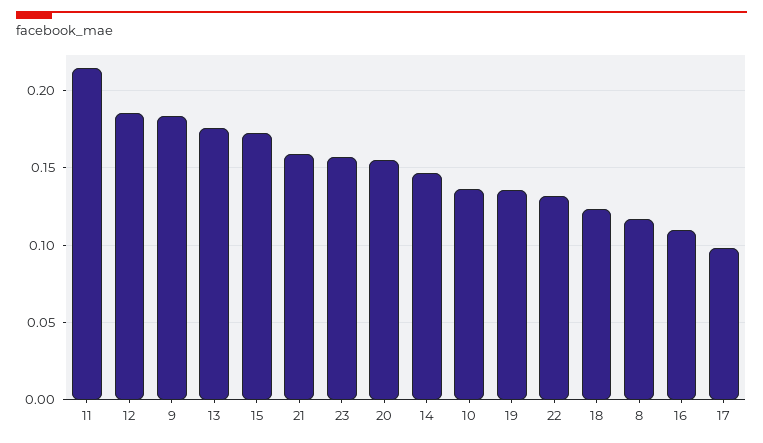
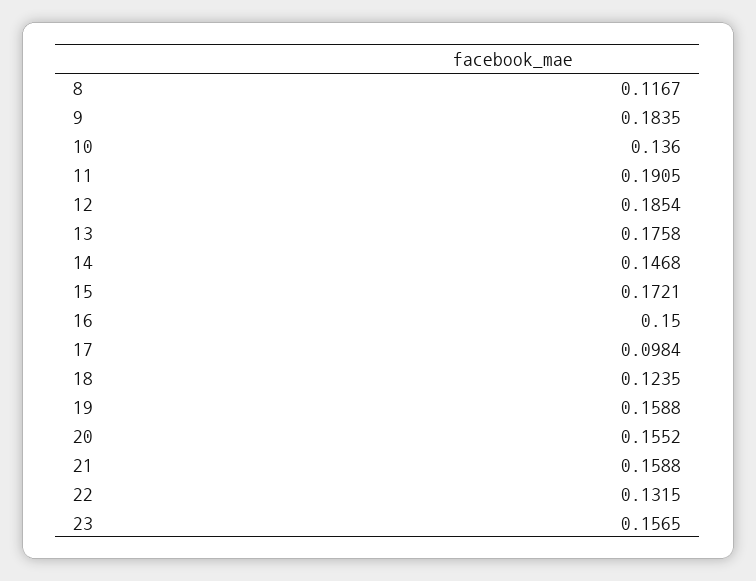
  {
-   "11": 0.215,
+   "11": 0.1905,
    "12": 0.1854,
    "9": 0.1835,
    "13": 0.1758,
    "15": 0.1721,
    "21": 0.1588,
    "23": 0.1565,
    "20": 0.1552,
    "14": 0.1468,
    "10": 0.136,
-   "19": 0.135,
+   "19": 0.1588,
    "22": 0.1315,
    "18": 0.1235,
    "8": 0.1167,
-   "16": 0.11,
+   "16": 0.15,
    "17": 0.0984
  }

